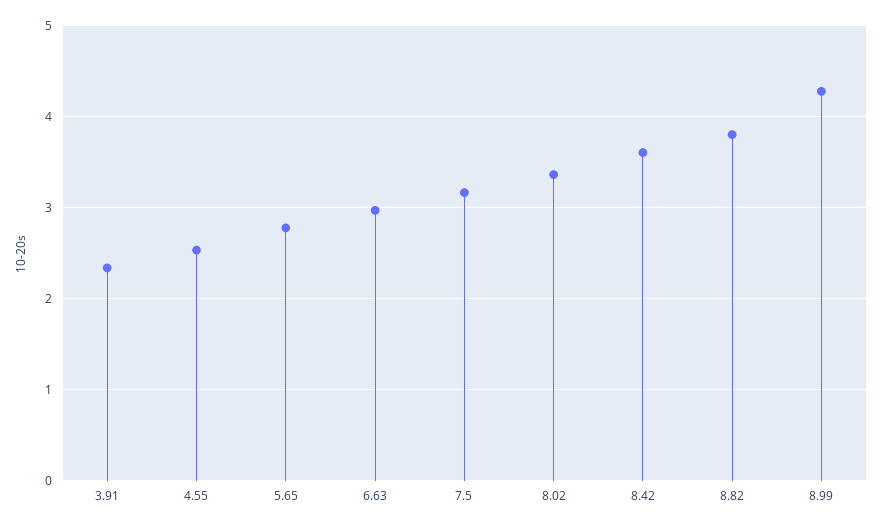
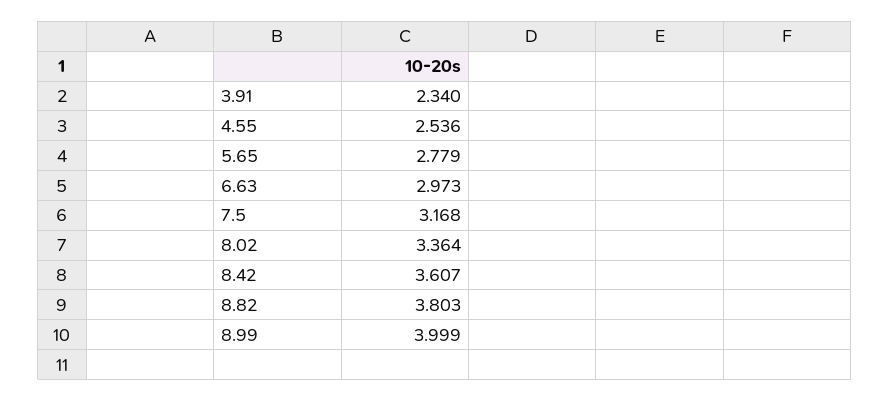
  {
    "3.91": 2.34,
    "4.55": 2.536,
    "5.65": 2.779,
    "6.63": 2.973,
    "7.5": 3.168,
    "8.02": 3.364,
    "8.42": 3.607,
    "8.82": 3.803,
-   "8.99": 4.3
+   "8.99": 3.999
  }

